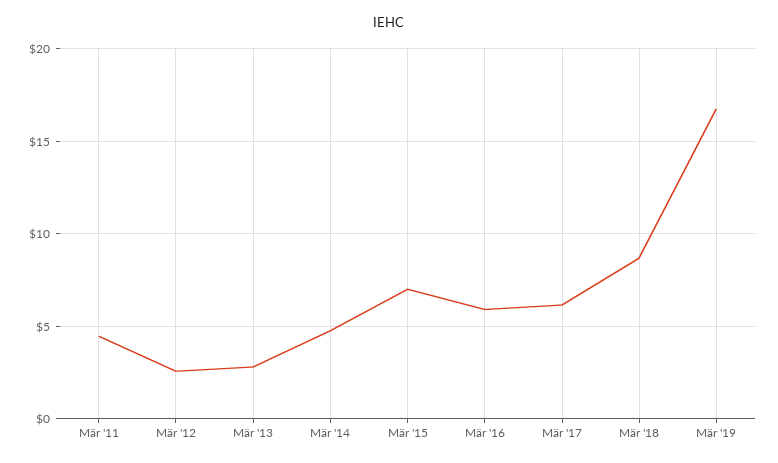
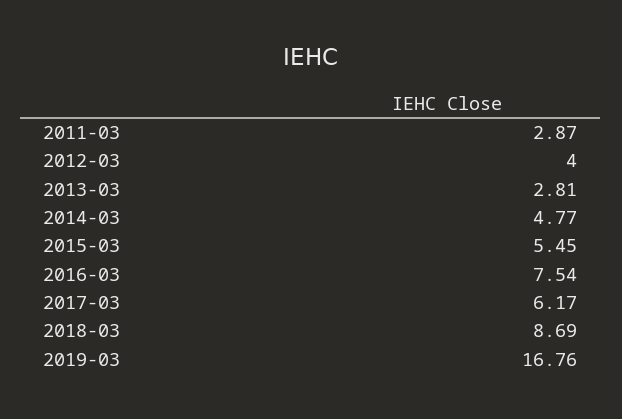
  {
-   "Mär '11": 4.5,
+   "Mär '11": 2.87,
-   "Mär '12": 2.5,
+   "Mär '12": 4,
    "Mär '13": 2.81,
    "Mär '14": 4.77,
-   "Mär '15": 7,
+   "Mär '15": 5.45,
-   "Mär '16": 6,
+   "Mär '16": 7.54,
    "Mär '17": 6.17,
    "Mär '18": 8.69,
    "Mär '19": 16.76
  }

